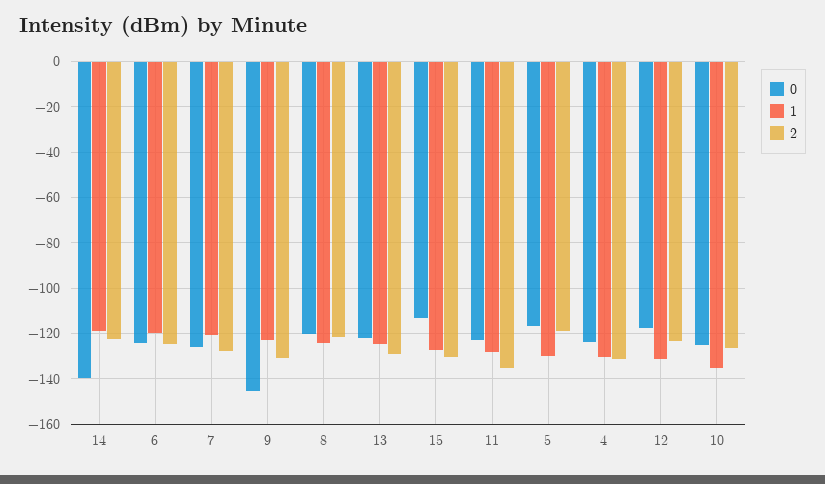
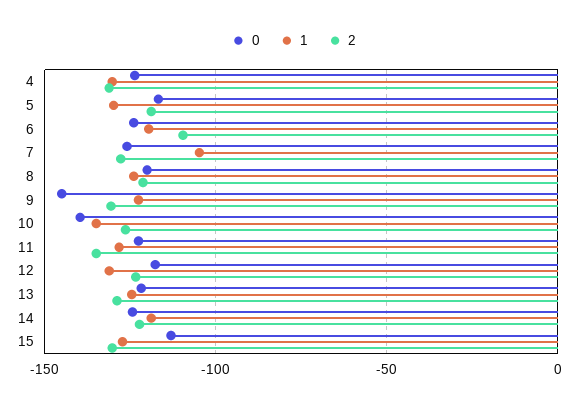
  {
    "0": {
-     "14": -140,
+     "14": -125,
      "6": -125,
      "7": -125,
      "9": -145,
      "8": -120,
      "13": -120,
      "15": -115,
      "11": -125,
      "5": -115,
      "4": -125,
      "12": -120,
-     "10": -125
+     "10": -140
    },
    "1": {
      "14": -120,
      "6": -120,
-     "7": -120,
+     "7": -105,
      "9": -125,
      "8": -125,
      "13": -125,
      "15": -125,
      "11": -130,
      "5": -130,
      "4": -130,
      "12": -130,
      "10": -135
    },
    "2": {
      "14": -120,
-     "6": -125,
+     "6": -110,
      "7": -130,
      "9": -130,
      "8": -120,
      "13": -130,
      "15": -130,
      "11": -135,
      "5": -120,
      "4": -130,
      "12": -125,
      "10": -125
    }
  }

